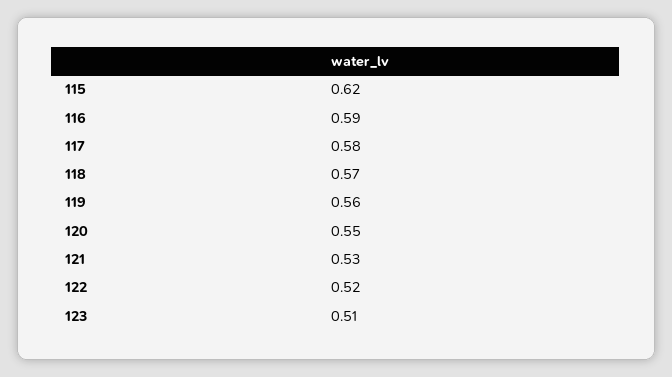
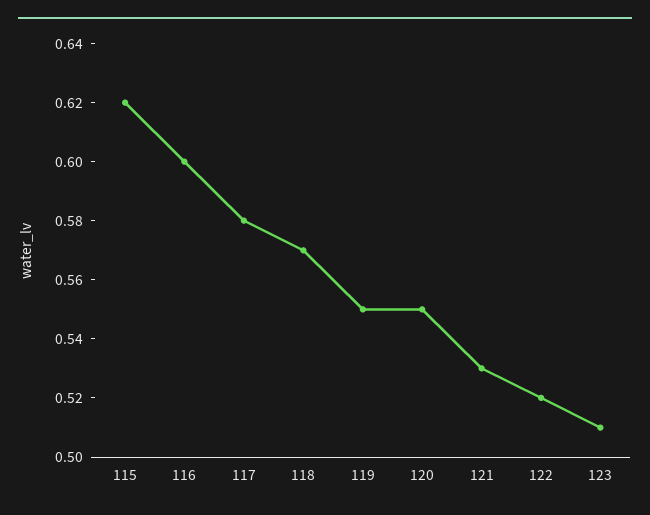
  {
    "115": 0.62,
-   "116": 0.59,
+   "116": 0.6,
    "117": 0.58,
    "118": 0.57,
-   "119": 0.56,
+   "119": 0.55,
    "120": 0.55,
    "121": 0.53,
    "122": 0.52,
    "123": 0.51
  }

